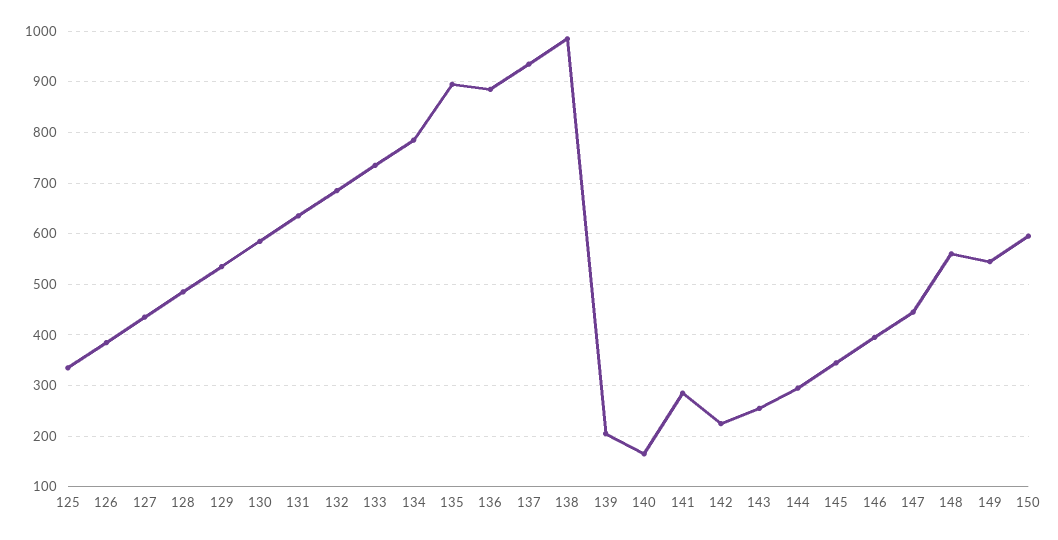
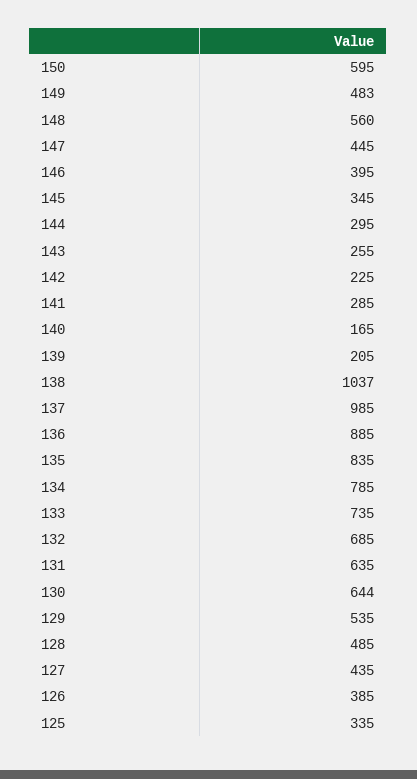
  {
    "125": 335,
    "126": 385,
    "127": 435,
    "128": 485,
    "129": 535,
-   "130": 580,
+   "130": 644,
    "131": 635,
    "132": 685,
    "133": 735,
    "134": 785,
-   "135": 900,
+   "135": 835,
    "136": 885,
-   "137": 940,
+   "137": 985,
-   "138": 980,
+   "138": 1037,
    "139": 205,
    "140": 165,
    "141": 285,
    "142": 225,
    "143": 255,
    "144": 295,
    "145": 345,
    "146": 395,
    "147": 445,
    "148": 560,
-   "149": 540,
+   "149": 483,
    "150": 595
  }

